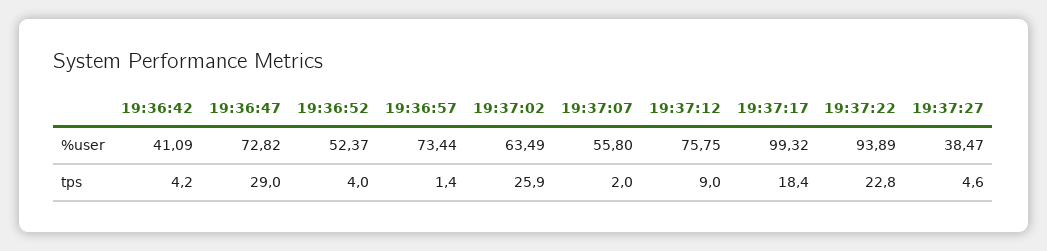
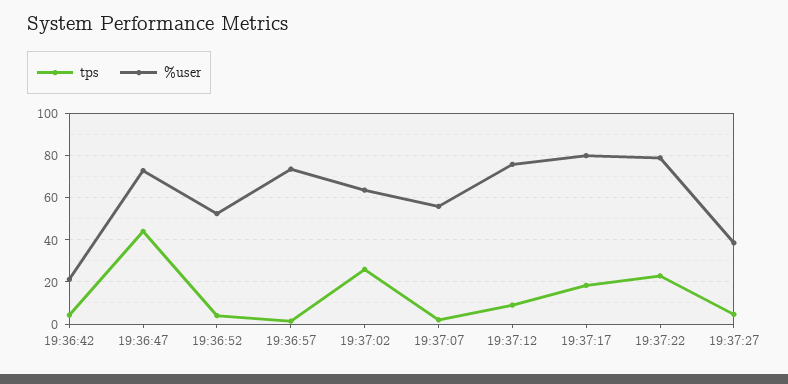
  {
    "%user": {
-     "19:36:42": 41.09,
+     "19:36:42": 20,
      "19:36:47": 72.82,
      "19:36:52": 52.37,
      "19:36:57": 73.44,
      "19:37:02": 63.49,
      "19:37:07": 55.8,
      "19:37:12": 75.75,
-     "19:37:17": 99.32,
+     "19:37:17": 80,
-     "19:37:22": 93.89,
+     "19:37:22": 80,
      "19:37:27": 38.47
    },
    "tps": {
      "19:36:42": 4.2,
-     "19:36:47": 29,
+     "19:36:47": 45,
      "19:36:52": 4,
      "19:36:57": 1.4,
      "19:37:02": 25.9,
      "19:37:07": 2,
      "19:37:12": 9,
      "19:37:17": 18.4,
      "19:37:22": 22.8,
      "19:37:27": 4.6
    }
  }

